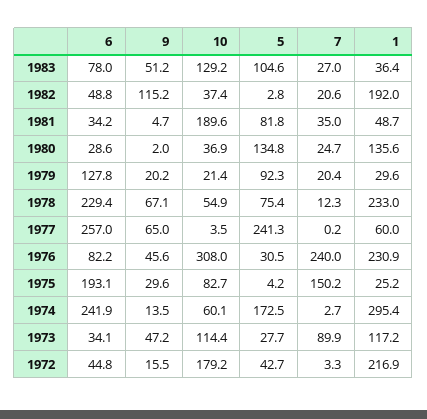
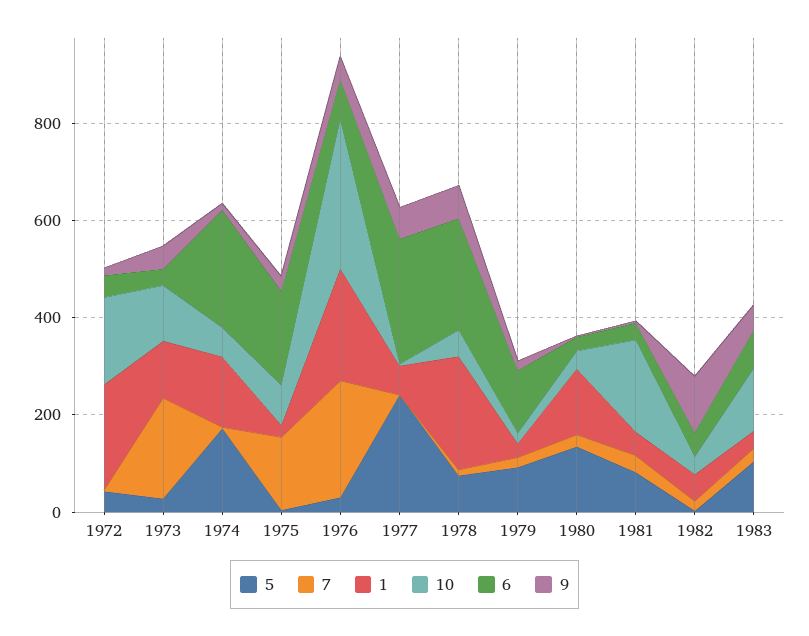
  {
    "6": {
      "1983": 78,
      "1982": 48.8,
      "1981": 34.2,
      "1980": 28.6,
      "1979": 127.8,
      "1978": 229.4,
      "1977": 257,
      "1976": 82.2,
      "1975": 193.1,
      "1974": 241.9,
      "1973": 34.1,
      "1972": 44.8
    },
    "9": {
      "1983": 51.2,
      "1982": 115.2,
      "1981": 4.7,
      "1980": 2,
      "1979": 20.2,
      "1978": 67.1,
      "1977": 65,
      "1976": 45.6,
      "1975": 29.6,
      "1974": 13.5,
      "1973": 47.2,
      "1972": 15.5
    },
    "10": {
      "1983": 129.2,
      "1982": 37.4,
      "1981": 189.6,
      "1980": 36.9,
      "1979": 21.4,
      "1978": 54.9,
      "1977": 3.5,
      "1976": 308,
      "1975": 82.7,
      "1974": 60.1,
      "1973": 114.4,
      "1972": 179.2
    },
    "5": {
      "1983": 104.6,
      "1982": 2.8,
      "1981": 81.8,
      "1980": 134.8,
      "1979": 92.3,
      "1978": 75.4,
      "1977": 241.3,
      "1976": 30.5,
      "1975": 4.2,
      "1974": 172.5,
      "1973": 27.7,
      "1972": 42.7
    },
    "7": {
      "1983": 27,
      "1982": 20.6,
      "1981": 35,
      "1980": 24.7,
      "1979": 20.4,
      "1978": 12.3,
      "1977": 0.2,
      "1976": 240,
      "1975": 150.2,
      "1974": 2.7,
-     "1973": 89.9,
+     "1973": 200,
      "1972": 3.3
    },
    "1": {
      "1983": 36.4,
-     "1982": 192,
+     "1982": 50,
      "1981": 48.7,
      "1980": 135.6,
      "1979": 29.6,
      "1978": 233,
      "1977": 60,
      "1976": 230.9,
      "1975": 25.2,
-     "1974": 295.4,
+     "1974": 150,
      "1973": 117.2,
      "1972": 216.9
    }
  }

